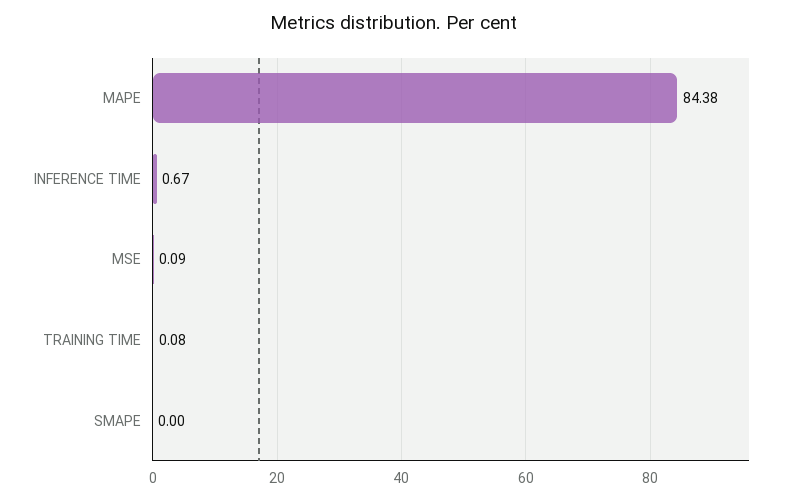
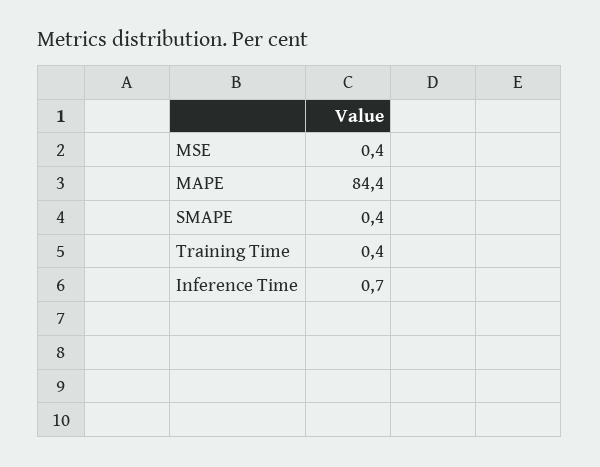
  {
    "MAPE": 84.38,
    "INFERENCE TIME": 0.67,
-   "MSE": 0.09,
+   "MSE": 0.4,
-   "TRAINING TIME": 0.08,
+   "TRAINING TIME": 0.4,
-   "SMAPE": 0
+   "SMAPE": 0.4
  }

